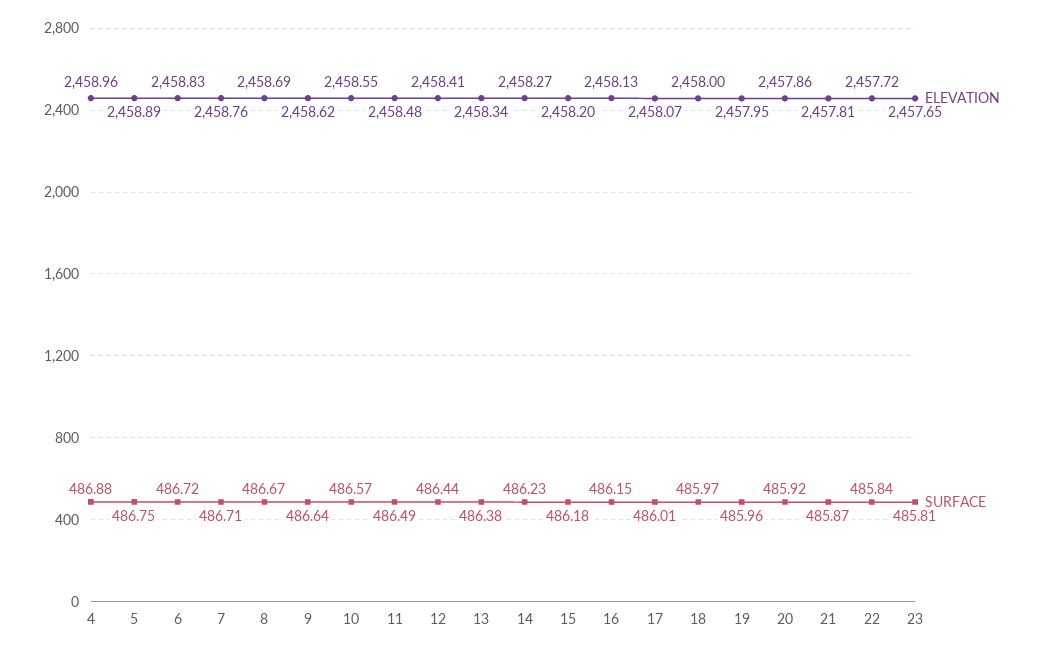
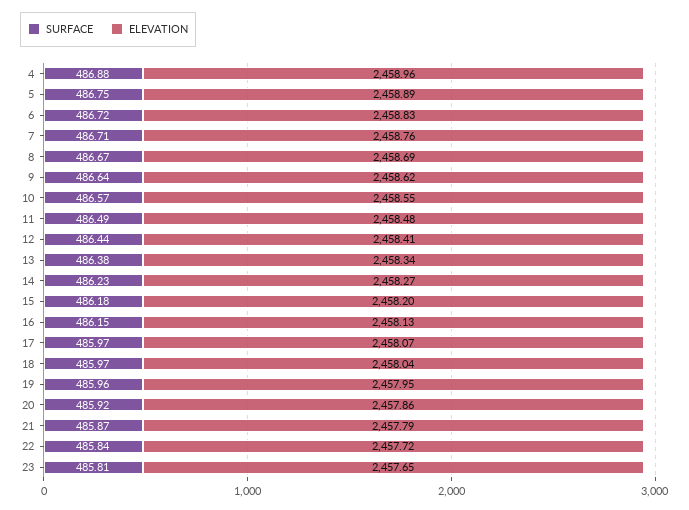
  {
    "ELEVATION": {
      "4": 2458.96,
      "5": 2458.89,
      "6": 2458.83,
      "7": 2458.76,
      "8": 2458.69,
      "9": 2458.62,
      "10": 2458.55,
      "11": 2458.48,
      "12": 2458.41,
      "13": 2458.34,
      "14": 2458.27,
      "15": 2458.2,
      "16": 2458.13,
      "17": 2458.07,
-     "18": 2458,
+     "18": 2458.04,
      "19": 2457.95,
      "20": 2457.86,
-     "21": 2457.81,
+     "21": 2457.79,
      "22": 2457.72,
      "23": 2457.65
    },
    "SURFACE": {
      "4": 486.88,
      "5": 486.75,
      "6": 486.72,
      "7": 486.71,
      "8": 486.67,
      "9": 486.64,
      "10": 486.57,
      "11": 486.49,
      "12": 486.44,
      "13": 486.38,
      "14": 486.23,
      "15": 486.18,
      "16": 486.15,
-     "17": 486.01,
+     "17": 485.97,
      "18": 485.97,
      "19": 485.96,
      "20": 485.92,
      "21": 485.87,
      "22": 485.84,
      "23": 485.81
    }
  }

